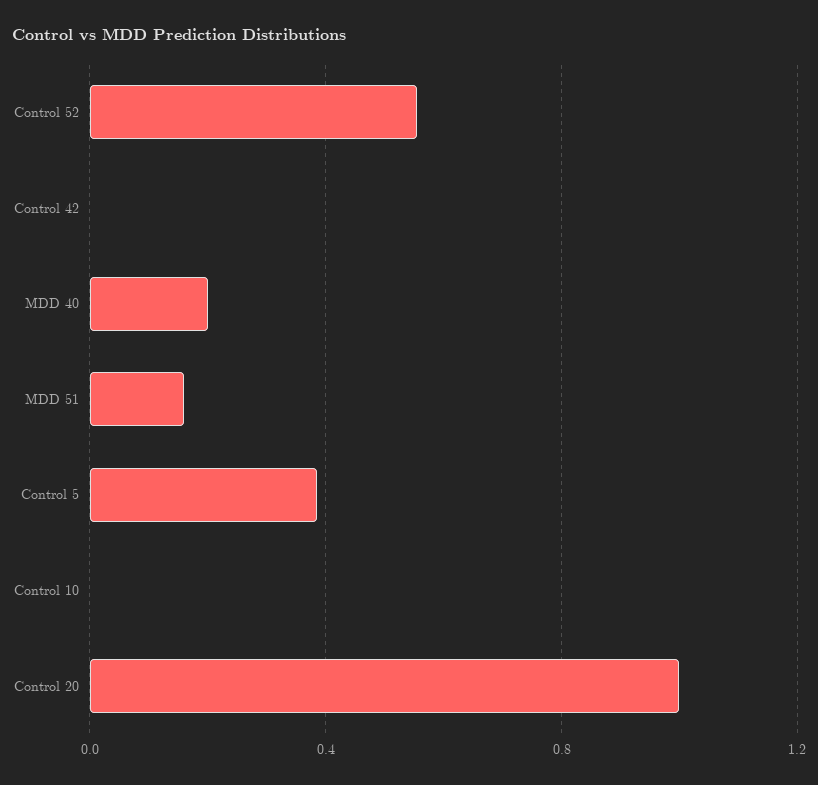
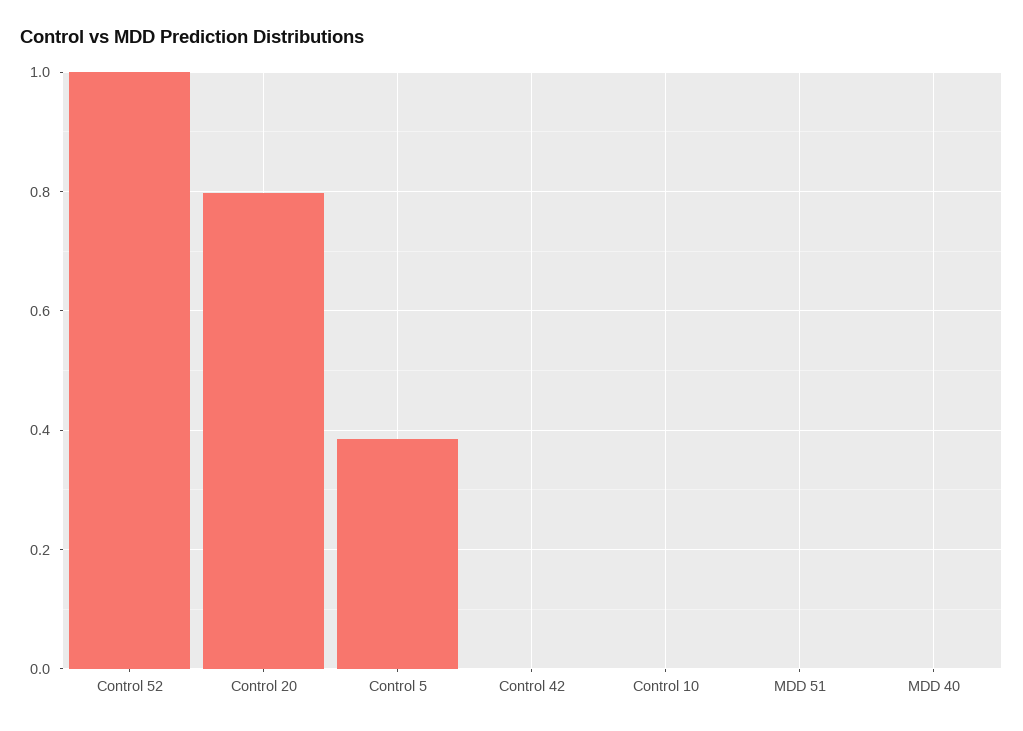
  {
-   "Control 52": 0.55,
+   "Control 52": 1,
    "Control 42": 0,
-   "MDD 40": 0.2,
+   "MDD 40": 0,
-   "MDD 51": 0.15,
+   "MDD 51": 0,
    "Control 5": 0.38,
    "Control 10": 0,
-   "Control 20": 1
+   "Control 20": 0.8
  }

